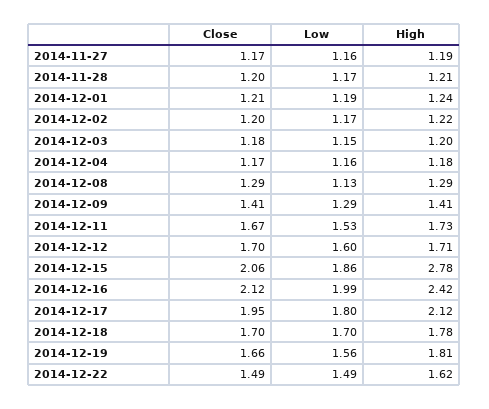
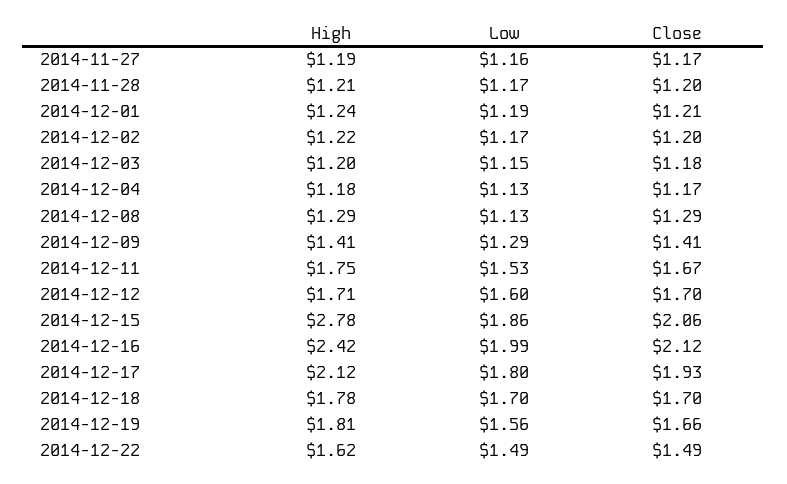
  {
    "Close": {
      "2014-11-27": 1.17,
      "2014-11-28": 1.2,
      "2014-12-01": 1.21,
      "2014-12-02": 1.2,
      "2014-12-03": 1.18,
      "2014-12-04": 1.17,
      "2014-12-08": 1.29,
      "2014-12-09": 1.41,
      "2014-12-11": 1.67,
      "2014-12-12": 1.7,
      "2014-12-15": 2.06,
      "2014-12-16": 2.12,
-     "2014-12-17": 1.95,
+     "2014-12-17": 1.93,
      "2014-12-18": 1.7,
      "2014-12-19": 1.66,
      "2014-12-22": 1.49
    },
    "Low": {
      "2014-11-27": 1.16,
      "2014-11-28": 1.17,
      "2014-12-01": 1.19,
      "2014-12-02": 1.17,
      "2014-12-03": 1.15,
-     "2014-12-04": 1.16,
+     "2014-12-04": 1.13,
      "2014-12-08": 1.13,
      "2014-12-09": 1.29,
      "2014-12-11": 1.53,
      "2014-12-12": 1.6,
      "2014-12-15": 1.86,
      "2014-12-16": 1.99,
      "2014-12-17": 1.8,
      "2014-12-18": 1.7,
      "2014-12-19": 1.56,
      "2014-12-22": 1.49
    },
    "High": {
      "2014-11-27": 1.19,
      "2014-11-28": 1.21,
      "2014-12-01": 1.24,
      "2014-12-02": 1.22,
      "2014-12-03": 1.2,
      "2014-12-04": 1.18,
      "2014-12-08": 1.29,
      "2014-12-09": 1.41,
-     "2014-12-11": 1.73,
+     "2014-12-11": 1.75,
      "2014-12-12": 1.71,
      "2014-12-15": 2.78,
      "2014-12-16": 2.42,
      "2014-12-17": 2.12,
      "2014-12-18": 1.78,
      "2014-12-19": 1.81,
      "2014-12-22": 1.62
    }
  }

